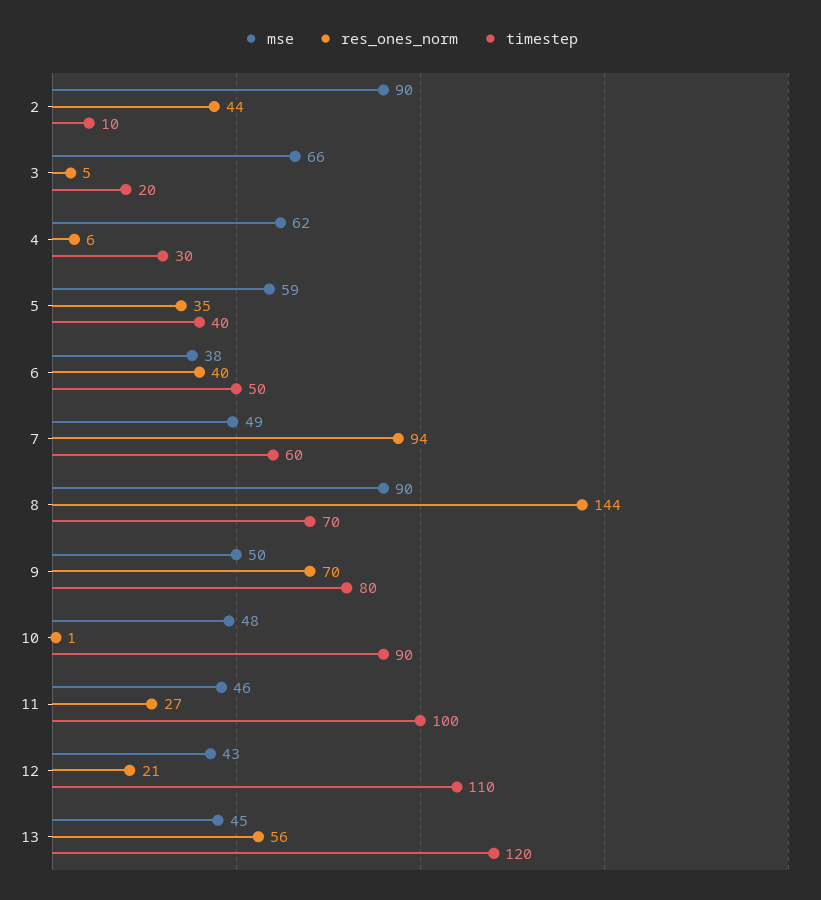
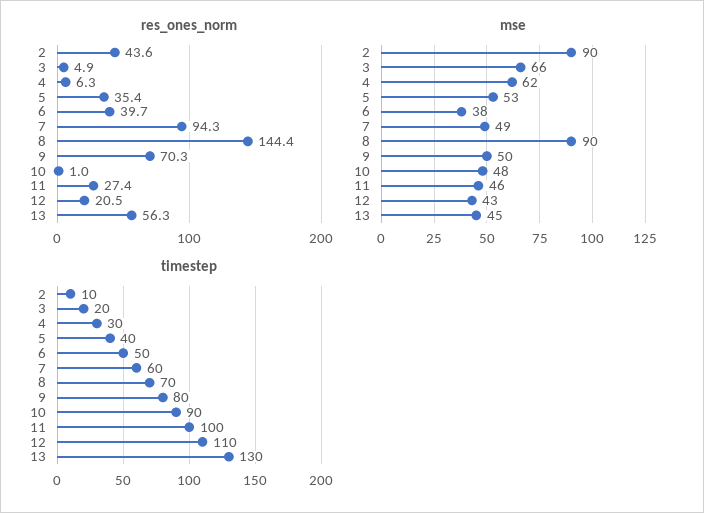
  {
    "mse": {
      "2": 90,
      "3": 66,
      "4": 62,
-     "5": 59,
+     "5": 53,
      "6": 38,
      "7": 49,
      "8": 90,
      "9": 50,
      "10": 48,
      "11": 46,
      "12": 43,
      "13": 45
    },
    "res_ones_norm": {
      "2": 43.6,
      "3": 4.9,
      "4": 6.3,
      "5": 35.4,
      "6": 39.7,
      "7": 94.3,
      "8": 144.4,
      "9": 70.3,
      "10": 1,
      "11": 27.4,
      "12": 20.5,
      "13": 56.3
    },
    "timestep": {
      "2": 10,
      "3": 20,
      "4": 30,
      "5": 40,
      "6": 50,
      "7": 60,
      "8": 70,
      "9": 80,
      "10": 90,
      "11": 100,
      "12": 110,
-     "13": 120
+     "13": 130
    }
  }

